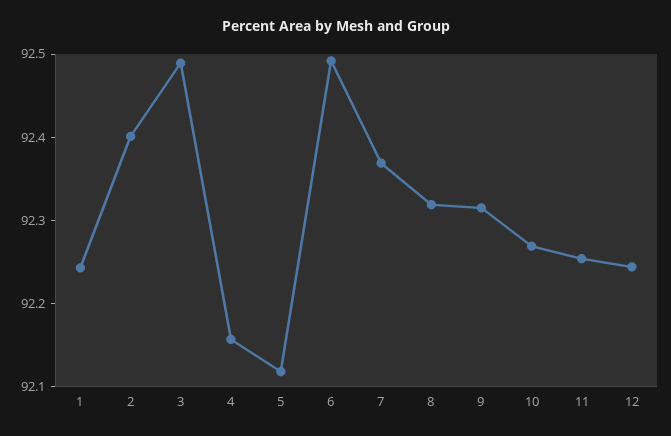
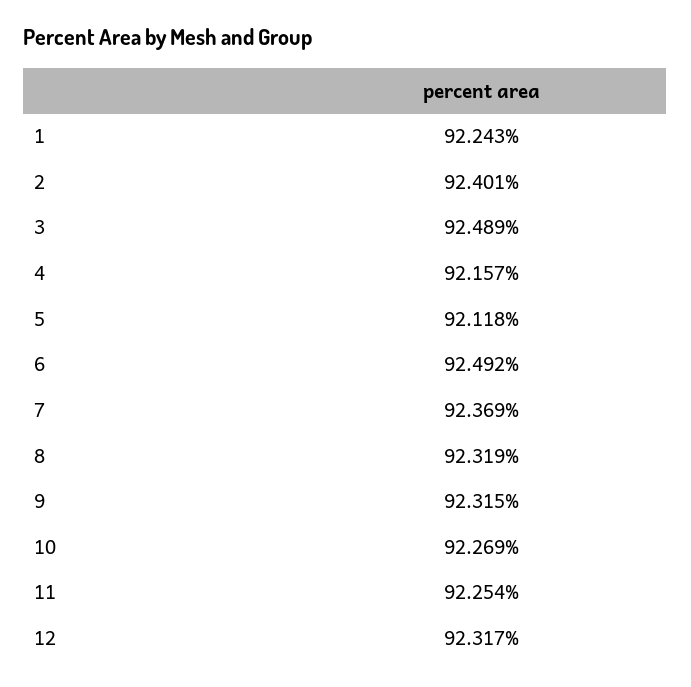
  {
    "1": 92.243,
    "2": 92.401,
    "3": 92.489,
    "4": 92.157,
    "5": 92.118,
    "6": 92.492,
    "7": 92.369,
    "8": 92.319,
    "9": 92.315,
    "10": 92.269,
    "11": 92.254,
-   "12": 92.24
+   "12": 92.317
  }

